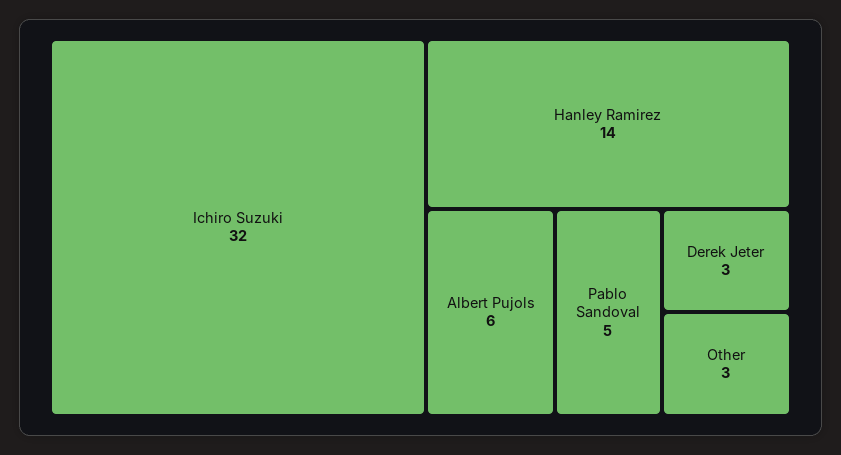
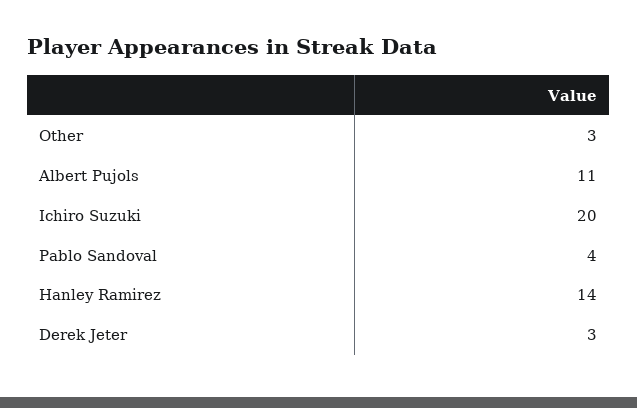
  {
-   "Ichiro Suzuki": 32,
+   "Ichiro Suzuki": 20,
    "Hanley Ramirez": 14,
-   "Albert Pujols": 6,
+   "Albert Pujols": 11,
-   "Pablo Sandoval": 5,
+   "Pablo Sandoval": 4,
    "Derek Jeter": 3,
    "Other": 3
  }

